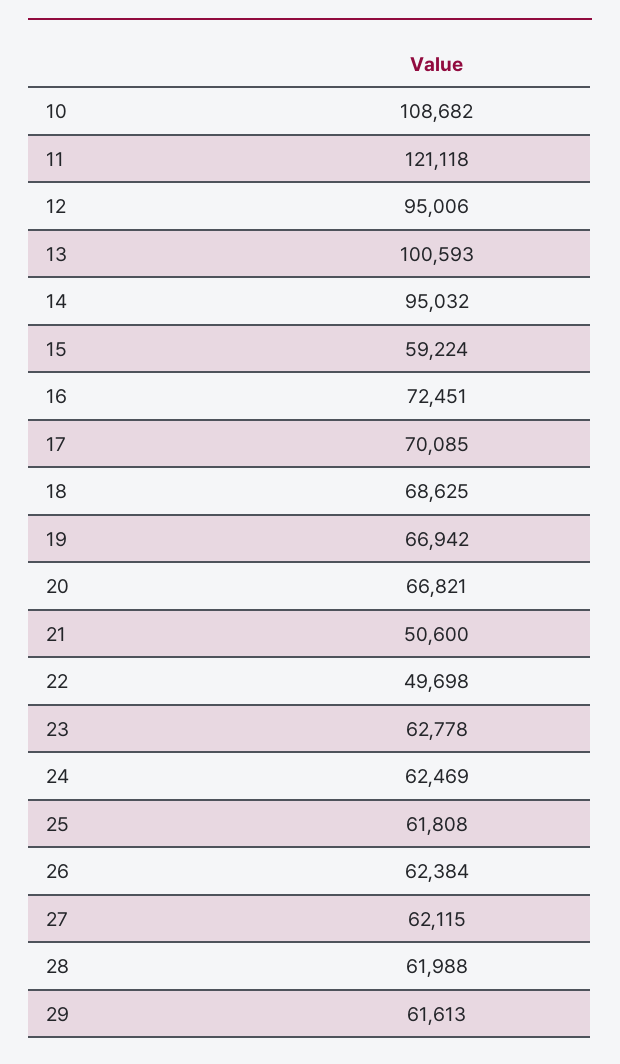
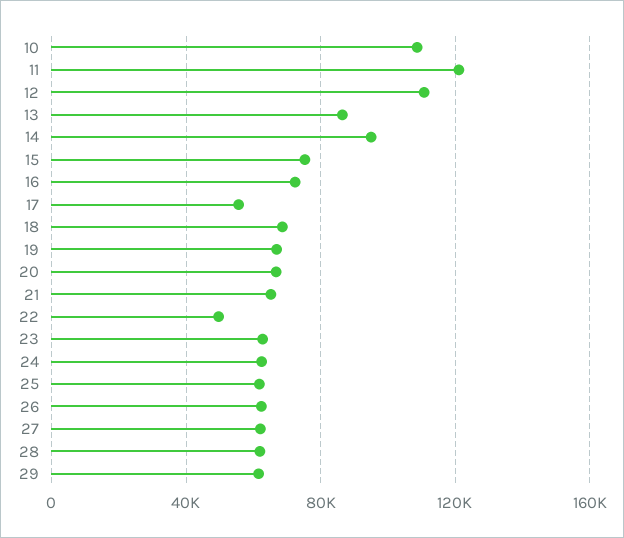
  {
    "10": 108682,
    "11": 121118,
-   "12": 95006,
+   "12": 110000,
-   "13": 100593,
+   "13": 85000,
    "14": 95032,
-   "15": 59224,
+   "15": 75000,
    "16": 72451,
-   "17": 70085,
+   "17": 55000,
    "18": 68625,
    "19": 66942,
    "20": 66821,
-   "21": 50600,
+   "21": 65000,
    "22": 49698,
    "23": 62778,
    "24": 62469,
    "25": 61808,
    "26": 62384,
    "27": 62115,
    "28": 61988,
    "29": 61613
  }

